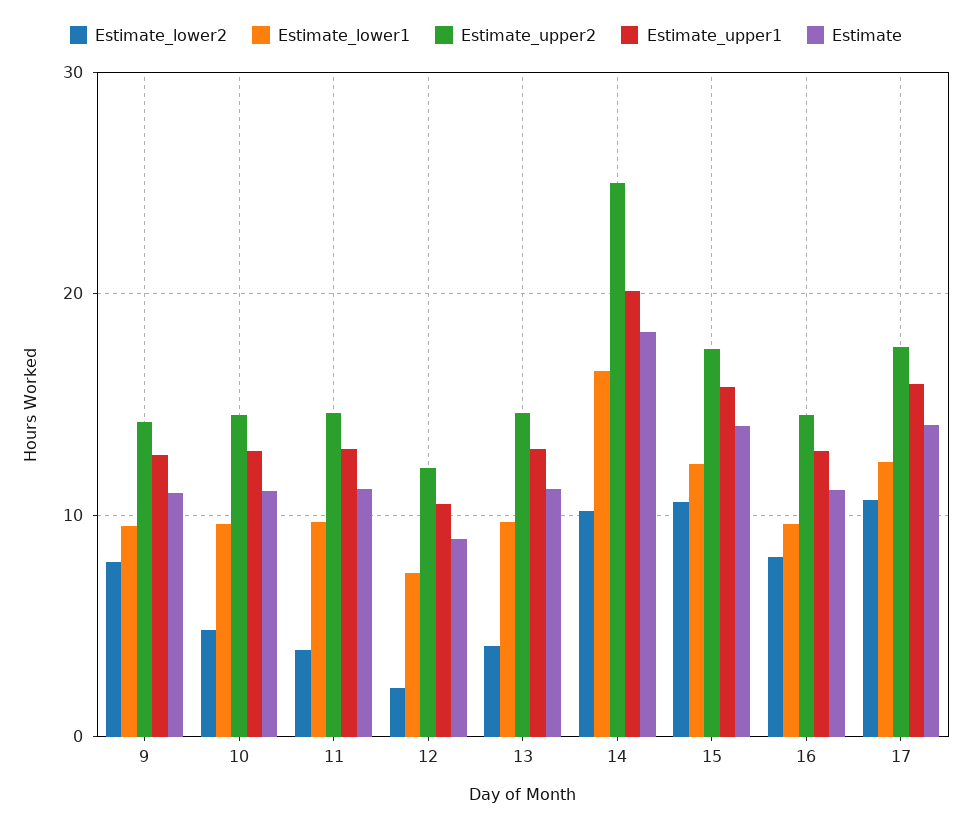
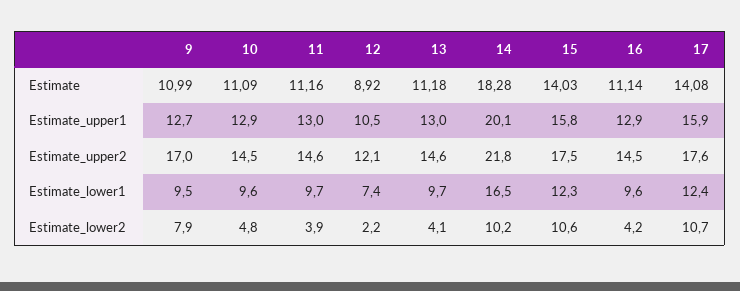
  {
    "Estimate_lower2": {
      "9": 7.9,
      "10": 4.8,
      "11": 3.9,
      "12": 2.2,
      "13": 4.1,
      "14": 10.2,
      "15": 10.6,
-     "16": 8,
+     "16": 4.2,
      "17": 10.7
    },
    "Estimate_lower1": {
      "9": 9.5,
      "10": 9.6,
      "11": 9.7,
      "12": 7.4,
      "13": 9.7,
      "14": 16.5,
      "15": 12.3,
      "16": 9.6,
      "17": 12.4
    },
    "Estimate_upper2": {
-     "9": 14,
+     "9": 17,
      "10": 14.5,
      "11": 14.6,
      "12": 12.1,
      "13": 14.6,
-     "14": 25,
+     "14": 21.8,
      "15": 17.5,
      "16": 14.5,
      "17": 17.6
    },
    "Estimate_upper1": {
      "9": 12.7,
      "10": 12.9,
      "11": 13,
      "12": 10.5,
      "13": 13,
      "14": 20.1,
      "15": 15.8,
      "16": 12.9,
      "17": 15.9
    },
    "Estimate": {
      "9": 10.99,
      "10": 11.09,
      "11": 11.16,
      "12": 8.92,
      "13": 11.18,
      "14": 18.28,
      "15": 14.03,
      "16": 11.14,
      "17": 14.08
    }
  }

